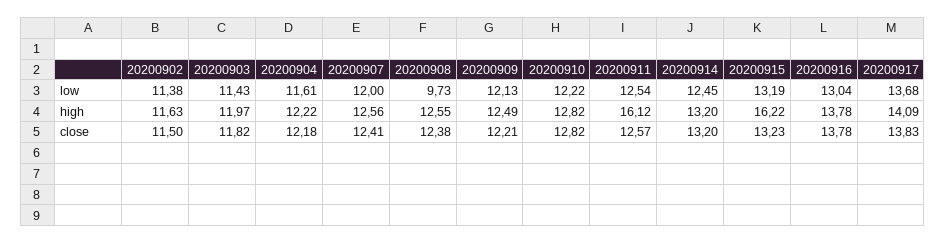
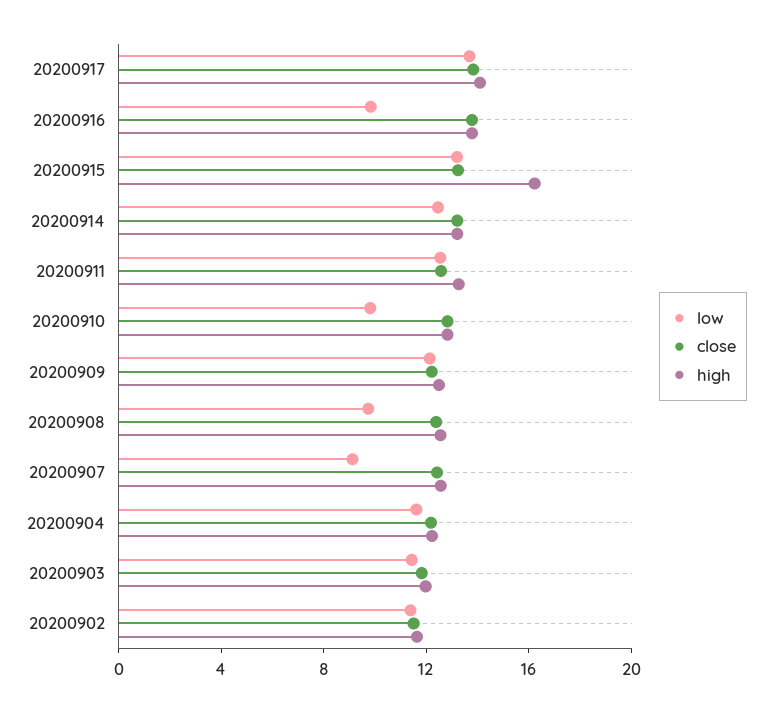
  {
    "low": {
      "20200902": 11.38,
      "20200903": 11.43,
      "20200904": 11.61,
-     "20200907": 12,
+     "20200907": 9,
      "20200908": 9.73,
      "20200909": 12.13,
-     "20200910": 12.22,
+     "20200910": 10,
      "20200911": 12.54,
      "20200914": 12.45,
      "20200915": 13.19,
-     "20200916": 13.04,
+     "20200916": 10,
      "20200917": 13.68
    },
    "high": {
      "20200902": 11.63,
      "20200903": 11.97,
      "20200904": 12.22,
      "20200907": 12.56,
      "20200908": 12.55,
      "20200909": 12.49,
      "20200910": 12.82,
-     "20200911": 16.12,
+     "20200911": 13,
      "20200914": 13.2,
      "20200915": 16.22,
      "20200916": 13.78,
      "20200917": 14.09
    },
    "close": {
      "20200902": 11.5,
      "20200903": 11.82,
      "20200904": 12.18,
      "20200907": 12.41,
      "20200908": 12.38,
      "20200909": 12.21,
      "20200910": 12.82,
      "20200911": 12.57,
      "20200914": 13.2,
      "20200915": 13.23,
      "20200916": 13.78,
      "20200917": 13.83
    }
  }

